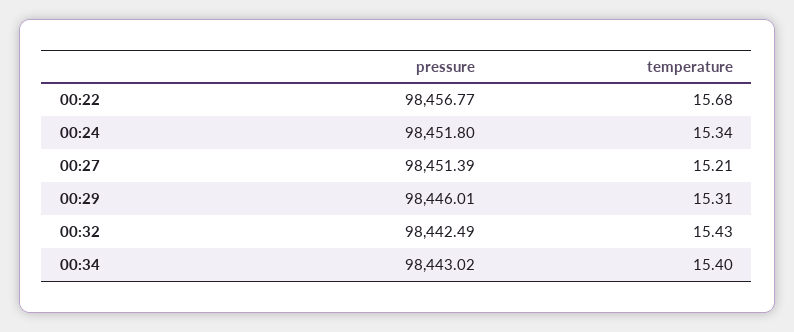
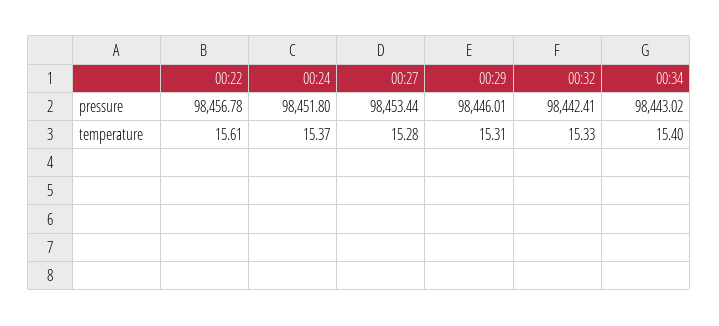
  {
    "pressure": {
-     "00:22": 98456.77,
+     "00:22": 98456.78,
      "00:24": 98451.8,
-     "00:27": 98451.39,
+     "00:27": 98453.44,
      "00:29": 98446.01,
-     "00:32": 98442.49,
+     "00:32": 98442.41,
      "00:34": 98443.02
    },
    "temperature": {
-     "00:22": 15.68,
+     "00:22": 15.61,
-     "00:24": 15.34,
+     "00:24": 15.37,
-     "00:27": 15.21,
+     "00:27": 15.28,
      "00:29": 15.31,
-     "00:32": 15.43,
+     "00:32": 15.33,
      "00:34": 15.4
    }
  }

